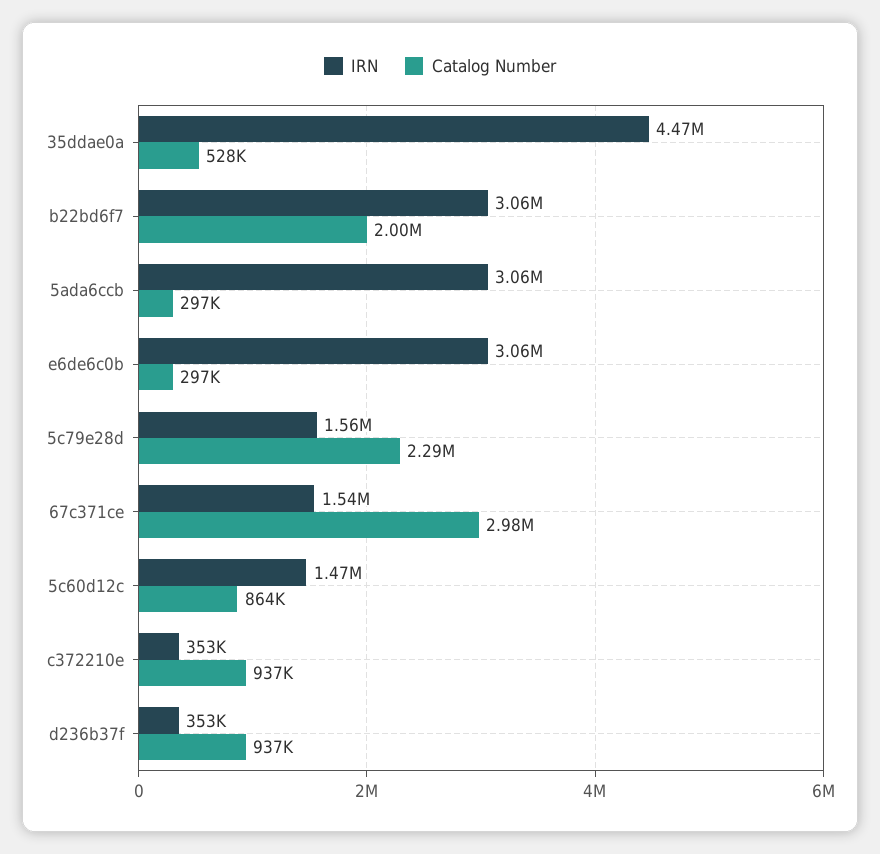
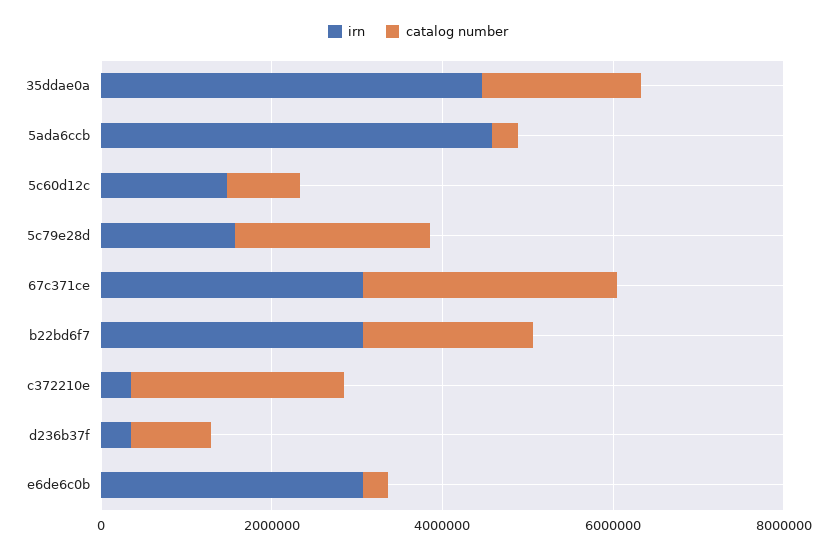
  {
    "IRN": {
      "35ddae0a": 4470000,
      "b22bd6f7": 3060000,
-     "5ada6ccb": 3060000,
+     "5ada6ccb": 4500000,
      "e6de6c0b": 3060000,
      "5c79e28d": 1560000,
-     "67c371ce": 1540000,
+     "67c371ce": 3000000,
      "5c60d12c": 1470000,
      "c372210e": 353000,
      "d236b37f": 353000
    },
    "Catalog Number": {
-     "35ddae0a": 528000,
+     "35ddae0a": 2000000,
      "b22bd6f7": 2000000,
      "5ada6ccb": 297000,
      "e6de6c0b": 297000,
      "5c79e28d": 2290000,
      "67c371ce": 2980000,
      "5c60d12c": 864000,
-     "c372210e": 937000,
+     "c372210e": 2500000,
      "d236b37f": 937000
    }
  }

